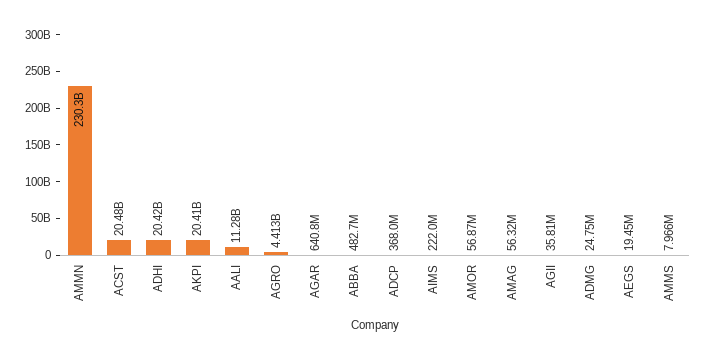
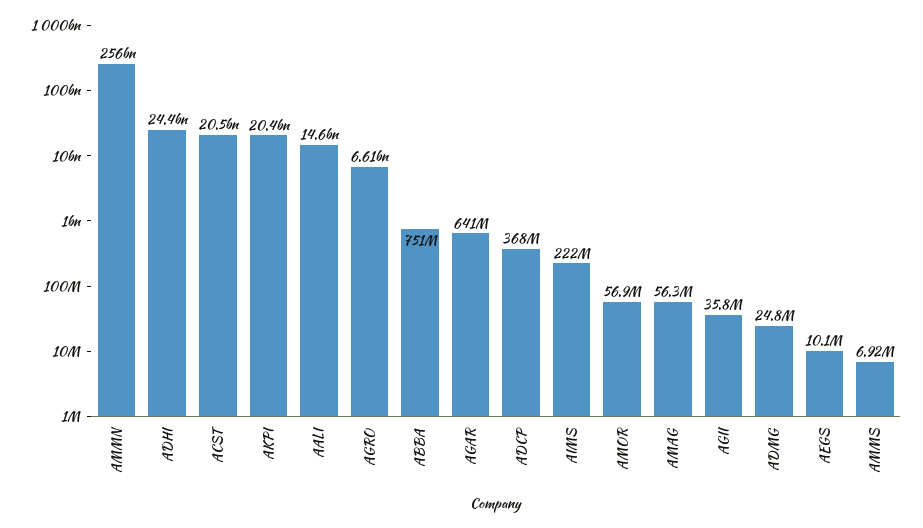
  {
-   "AMMN": 230300000000,
+   "AMMN": 256000000000,
    "ACST": 20480000000,
-   "ADHI": 20420000000,
+   "ADHI": 24400000000,
    "AKPI": 20410000000,
-   "AALI": 11280000000,
+   "AALI": 14600000000,
-   "AGRO": 4413000000,
+   "AGRO": 6610000000,
    "AGAR": 640800000,
-   "ABBA": 482700000,
+   "ABBA": 751000000,
    "ADCP": 368000000,
    "AIMS": 222000000,
    "AMOR": 56870000,
    "AMAG": 56320000,
    "AGII": 35810000,
    "ADMG": 24750000,
-   "AEGS": 19450000,
+   "AEGS": 10100000,
-   "AMMS": 7966000
+   "AMMS": 6920000
  }

